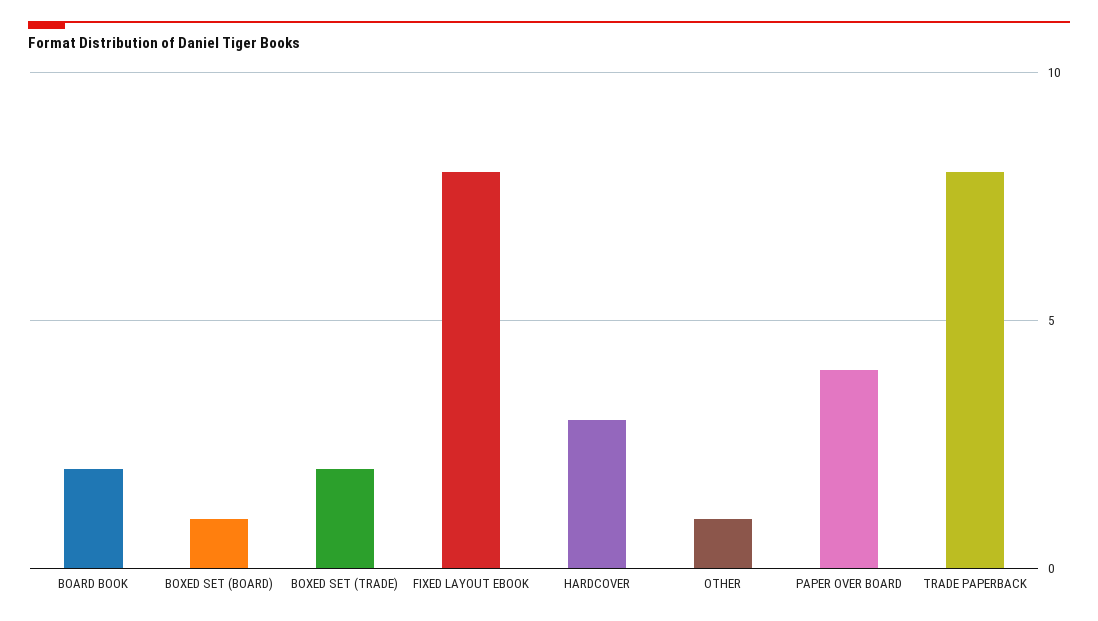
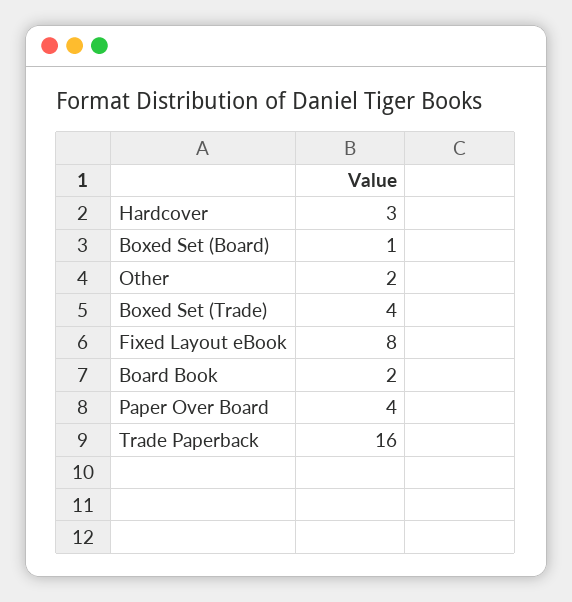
  {
    "BOARD BOOK": 2,
    "BOXED SET (BOARD)": 1,
-   "BOXED SET (TRADE)": 2,
+   "BOXED SET (TRADE)": 4,
    "FIXED LAYOUT EBOOK": 8,
    "HARDCOVER": 3,
-   "OTHER": 1,
+   "OTHER": 2,
    "PAPER OVER BOARD": 4,
-   "TRADE PAPERBACK": 8
+   "TRADE PAPERBACK": 16
  }

